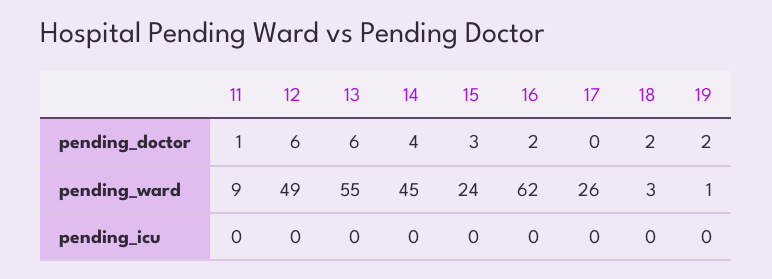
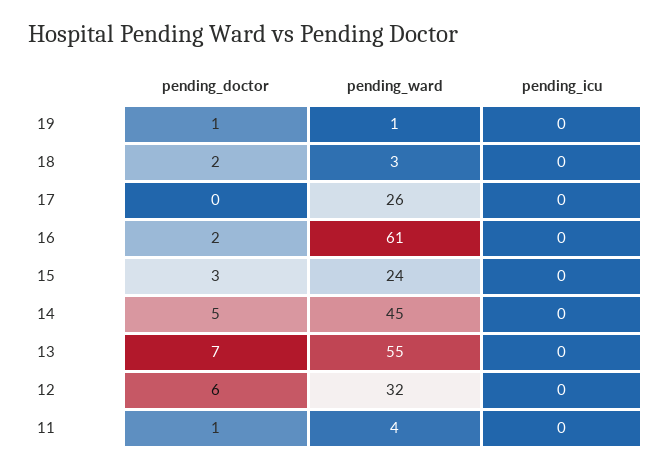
  {
    "11": {
      "pending_doctor": 1,
-     "pending_ward": 9,
+     "pending_ward": 4,
      "pending_icu": 0
    },
    "12": {
      "pending_doctor": 6,
-     "pending_ward": 49,
+     "pending_ward": 32,
      "pending_icu": 0
    },
    "13": {
-     "pending_doctor": 6,
+     "pending_doctor": 7,
      "pending_ward": 55,
      "pending_icu": 0
    },
    "14": {
-     "pending_doctor": 4,
+     "pending_doctor": 5,
      "pending_ward": 45,
      "pending_icu": 0
    },
    "15": {
      "pending_doctor": 3,
      "pending_ward": 24,
      "pending_icu": 0
    },
    "16": {
      "pending_doctor": 2,
-     "pending_ward": 62,
+     "pending_ward": 61,
      "pending_icu": 0
    },
    "17": {
      "pending_doctor": 0,
      "pending_ward": 26,
      "pending_icu": 0
    },
    "18": {
      "pending_doctor": 2,
      "pending_ward": 3,
      "pending_icu": 0
    },
    "19": {
-     "pending_doctor": 2,
+     "pending_doctor": 1,
      "pending_ward": 1,
      "pending_icu": 0
    }
  }

